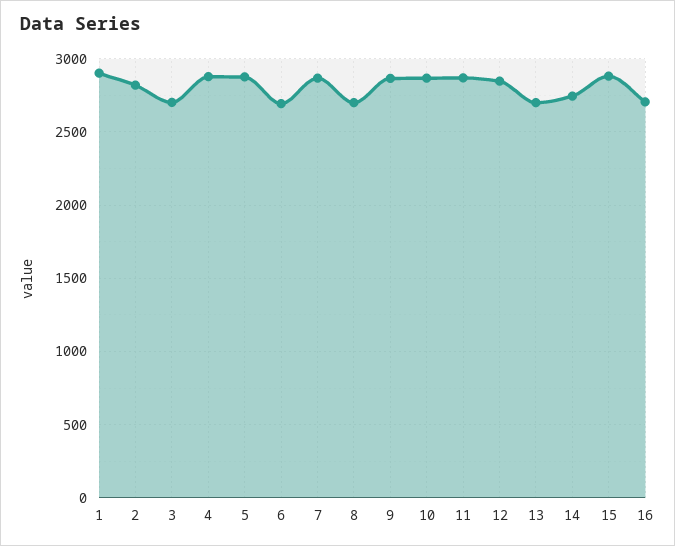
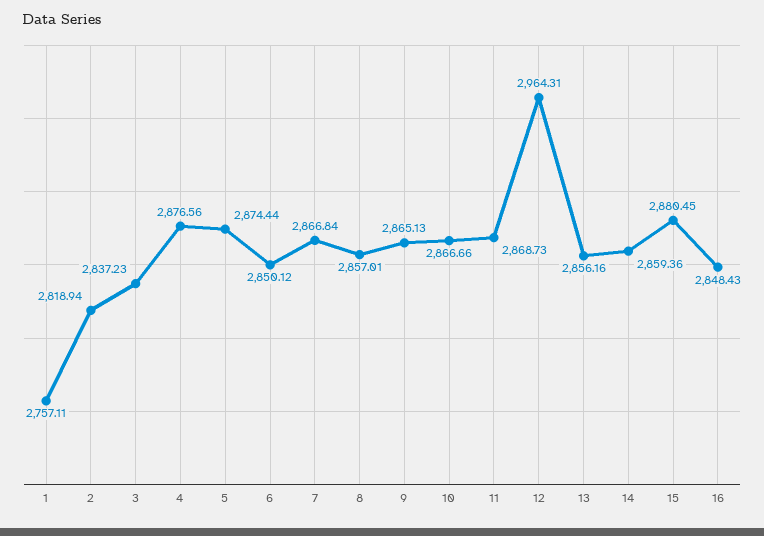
  {
-   "1": 2900,
+   "1": 2757.11,
    "2": 2818.94,
-   "3": 2700,
+   "3": 2837.23,
    "4": 2876.56,
    "5": 2874.44,
-   "6": 2700,
+   "6": 2850.12,
    "7": 2866.84,
-   "8": 2700,
+   "8": 2857.01,
    "9": 2865.13,
    "10": 2866.66,
    "11": 2868.73,
-   "12": 2850,
+   "12": 2964.31,
-   "13": 2700,
+   "13": 2856.16,
-   "14": 2750,
+   "14": 2859.36,
    "15": 2880.45,
-   "16": 2700
+   "16": 2848.43
  }

